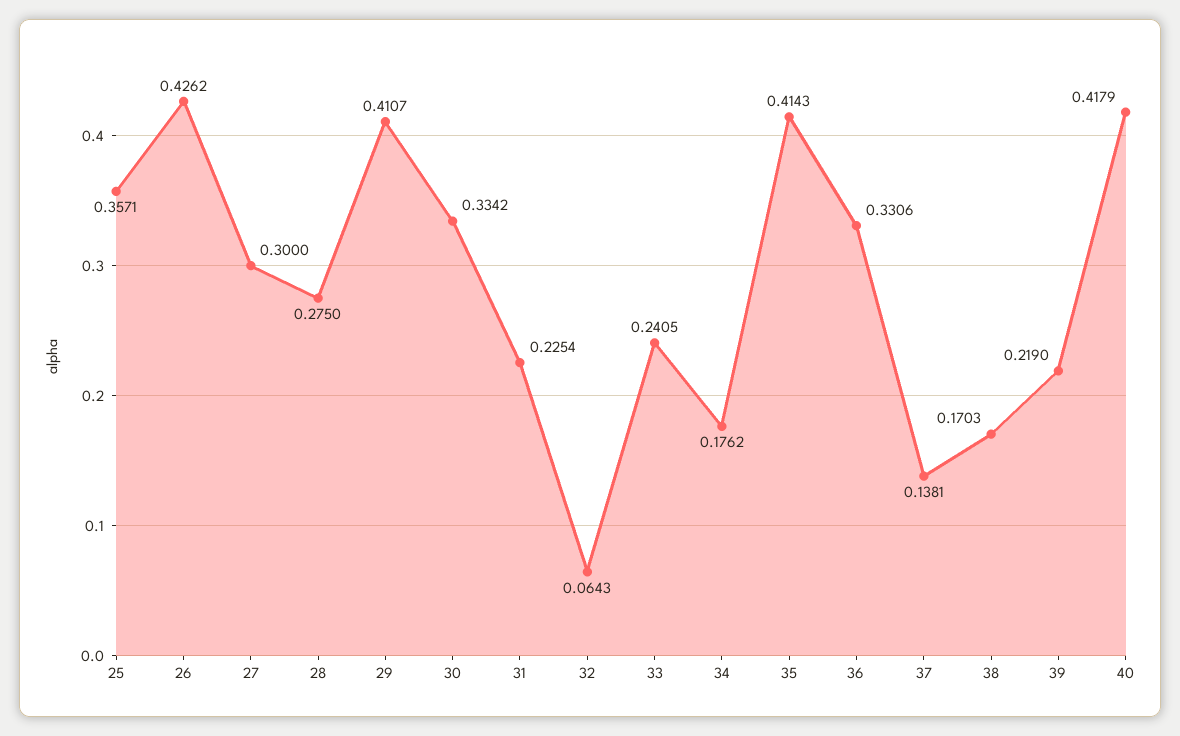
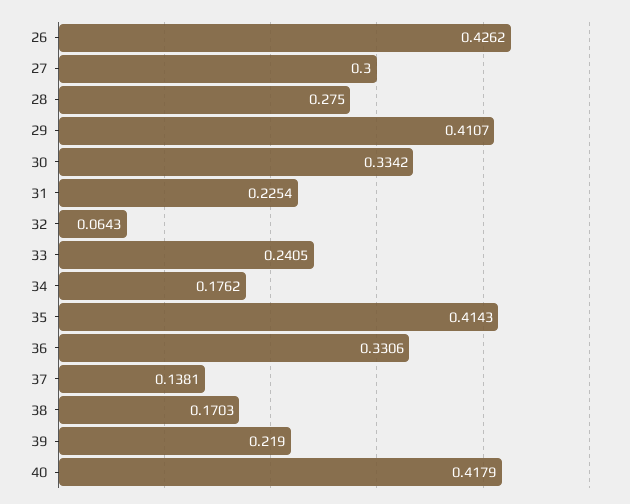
  {
-   "25": 0.3571,
    "26": 0.4262,
    "27": 0.3,
    "28": 0.275,
    "29": 0.4107,
    "30": 0.3342,
    "31": 0.2254,
    "32": 0.0643,
    "33": 0.2405,
    "34": 0.1762,
    "35": 0.4143,
    "36": 0.3306,
    "37": 0.1381,
    "38": 0.1703,
    "39": 0.219,
    "40": 0.4179
  }

